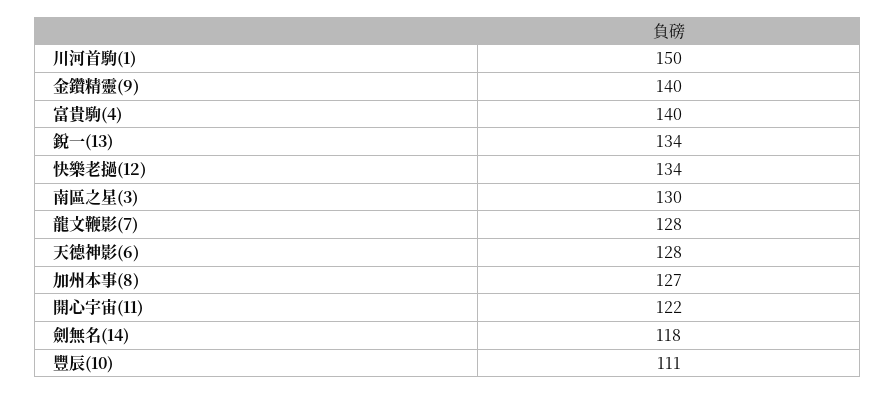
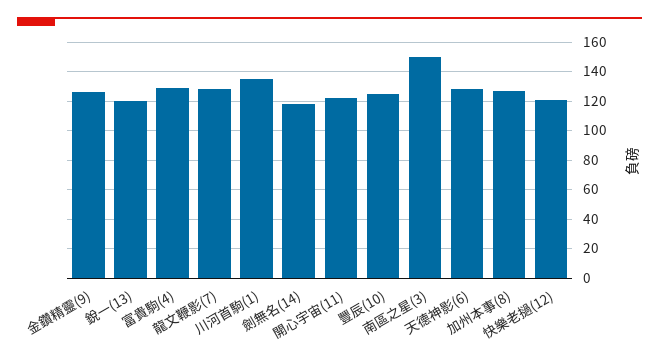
  {
-   "川河首駒(1)": 150,
+   "川河首駒(1)": 135,
-   "金鑽精靈(9)": 140,
+   "金鑽精靈(9)": 125,
-   "富貴駒(4)": 140,
+   "富貴駒(4)": 130,
-   "銳一(13)": 134,
+   "銳一(13)": 120,
-   "快樂老撾(12)": 134,
+   "快樂老撾(12)": 120,
-   "南區之星(3)": 130,
+   "南區之星(3)": 150,
    "龍文鞭影(7)": 128,
    "天德神影(6)": 128,
    "加州本事(8)": 127,
    "開心宇宙(11)": 122,
    "劍無名(14)": 118,
-   "豐辰(10)": 111
+   "豐辰(10)": 125
  }

